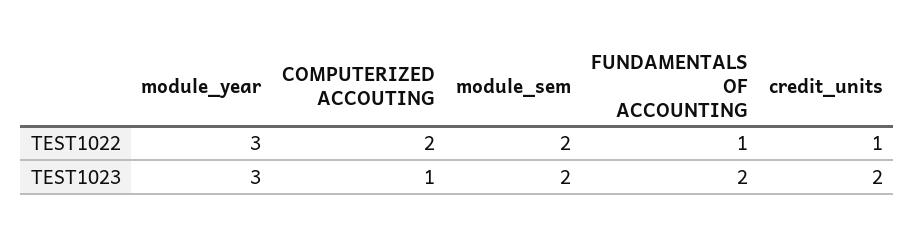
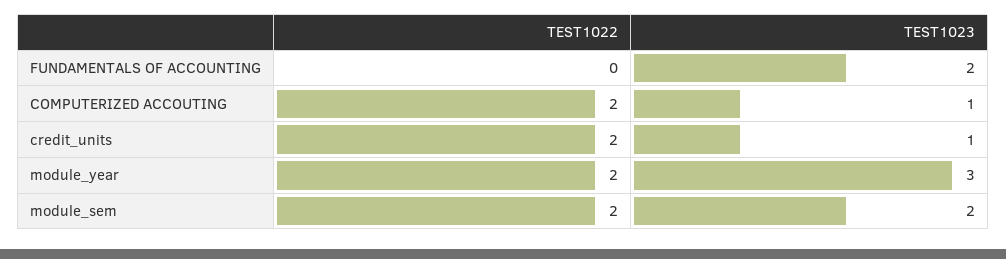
  {
    "module_year": {
-     "TEST1022": 3,
+     "TEST1022": 2,
      "TEST1023": 3
    },
    "COMPUTERIZED ACCOUTING": {
      "TEST1022": 2,
      "TEST1023": 1
    },
    "module_sem": {
      "TEST1022": 2,
      "TEST1023": 2
    },
    "FUNDAMENTALS OF ACCOUNTING": {
-     "TEST1022": 1,
+     "TEST1022": 0,
      "TEST1023": 2
    },
    "credit_units": {
-     "TEST1022": 1,
+     "TEST1022": 2,
-     "TEST1023": 2
+     "TEST1023": 1
    }
  }

